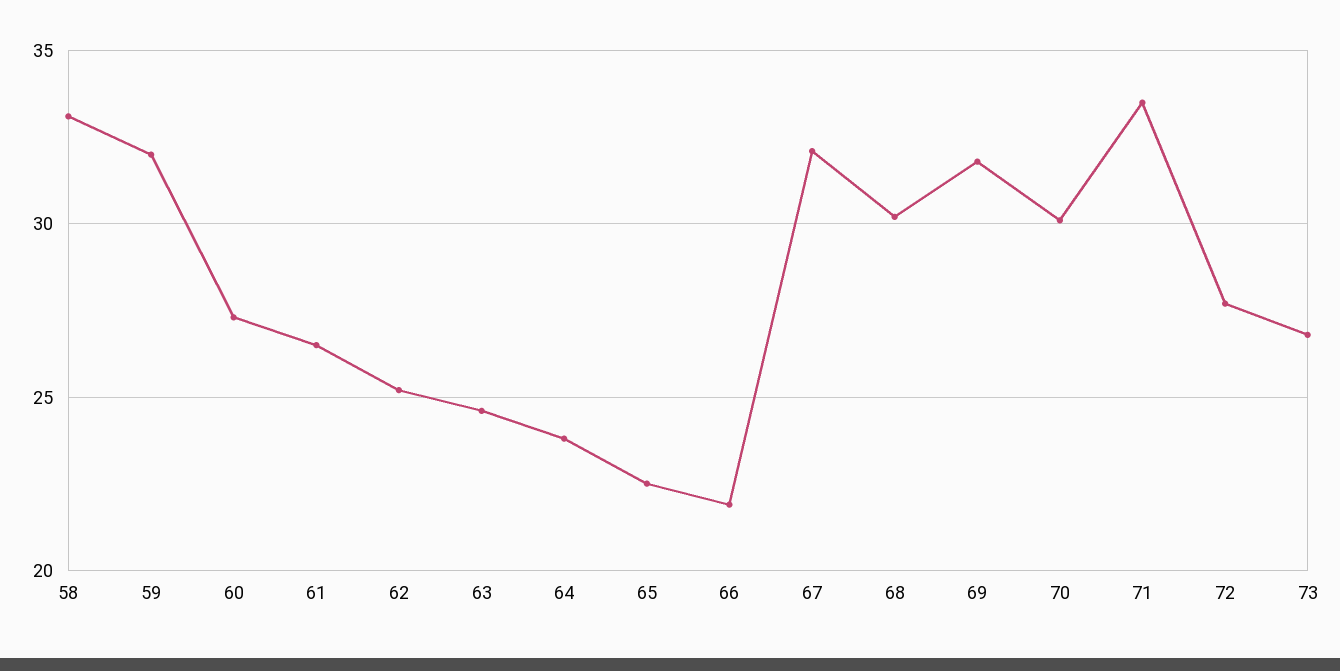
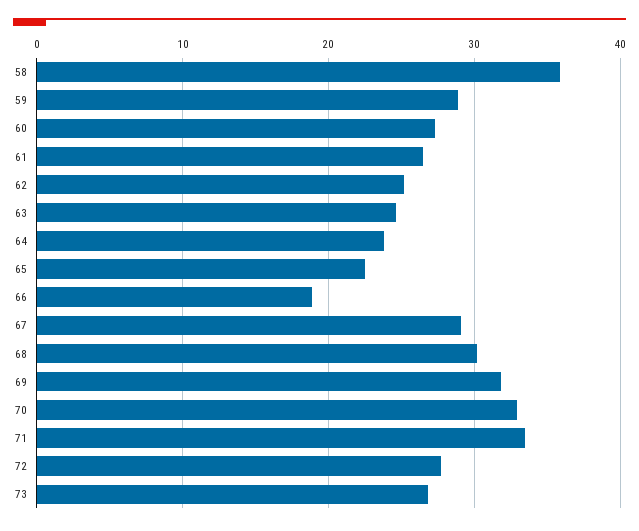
  {
-   "58": 33,
+   "58": 36,
-   "59": 32,
+   "59": 29,
    "60": 27.5,
    "61": 26.5,
    "62": 25,
    "63": 24.5,
    "64": 24,
    "65": 22.5,
-   "66": 22,
+   "66": 19,
-   "67": 32,
+   "67": 29,
    "68": 30,
    "69": 32,
-   "70": 30,
+   "70": 33,
    "71": 33.5,
    "72": 27.5,
    "73": 27
  }

